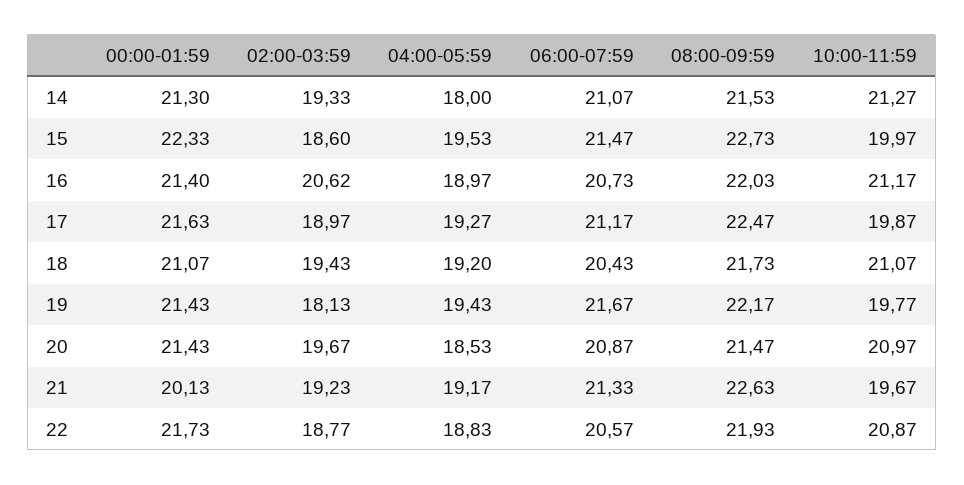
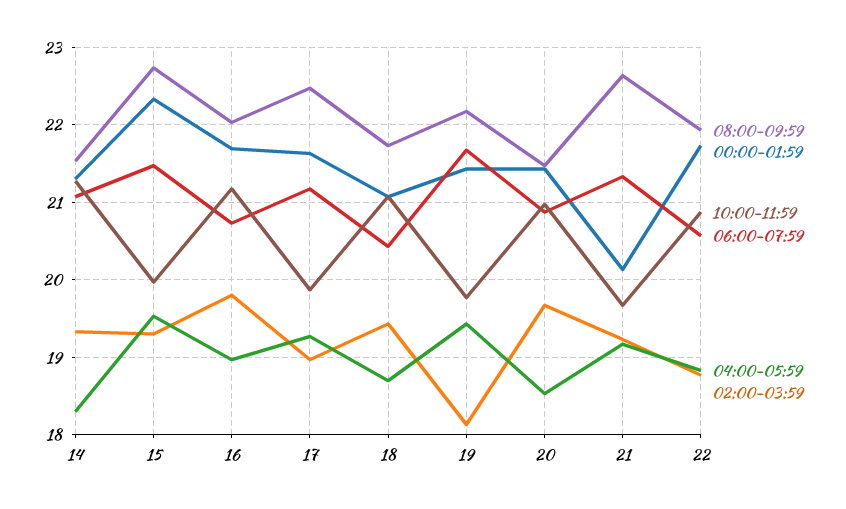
  {
    "00:00-01:59": {
      "14": 21.3,
      "15": 22.33,
-     "16": 21.4,
+     "16": 21.7,
      "17": 21.63,
      "18": 21.07,
      "19": 21.43,
      "20": 21.43,
      "21": 20.13,
      "22": 21.73
    },
    "02:00-03:59": {
      "14": 19.33,
-     "15": 18.6,
+     "15": 19.3,
-     "16": 20.62,
+     "16": 19.8,
      "17": 18.97,
      "18": 19.43,
      "19": 18.13,
      "20": 19.67,
      "21": 19.23,
      "22": 18.77
    },
    "04:00-05:59": {
-     "14": 18,
+     "14": 18.3,
      "15": 19.53,
      "16": 18.97,
      "17": 19.27,
-     "18": 19.2,
+     "18": 18.7,
      "19": 19.43,
      "20": 18.53,
      "21": 19.17,
      "22": 18.83
    },
    "06:00-07:59": {
      "14": 21.07,
      "15": 21.47,
      "16": 20.73,
      "17": 21.17,
      "18": 20.43,
      "19": 21.67,
      "20": 20.87,
      "21": 21.33,
      "22": 20.57
    },
    "08:00-09:59": {
      "14": 21.53,
      "15": 22.73,
      "16": 22.03,
      "17": 22.47,
      "18": 21.73,
      "19": 22.17,
      "20": 21.47,
      "21": 22.63,
      "22": 21.93
    },
    "10:00-11:59": {
      "14": 21.27,
      "15": 19.97,
      "16": 21.17,
      "17": 19.87,
      "18": 21.07,
      "19": 19.77,
      "20": 20.97,
      "21": 19.67,
      "22": 20.87
    }
  }

